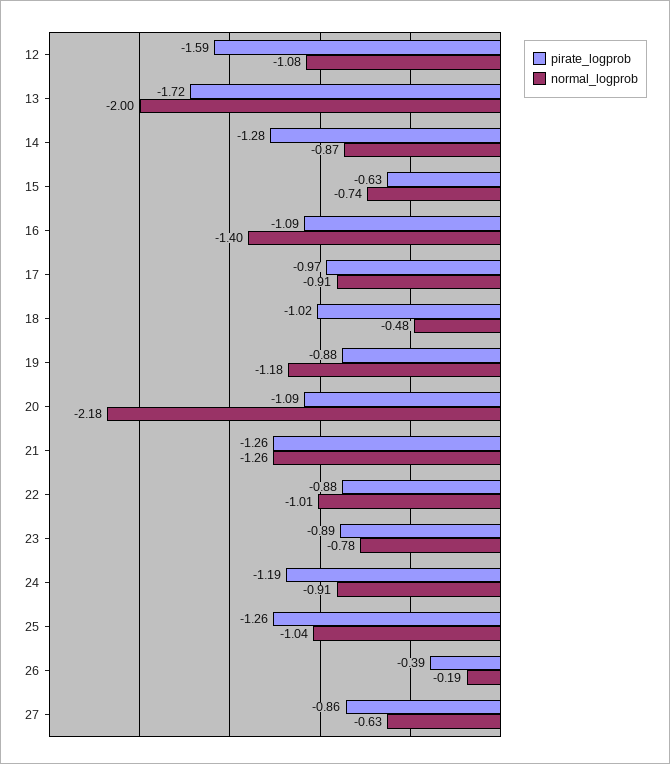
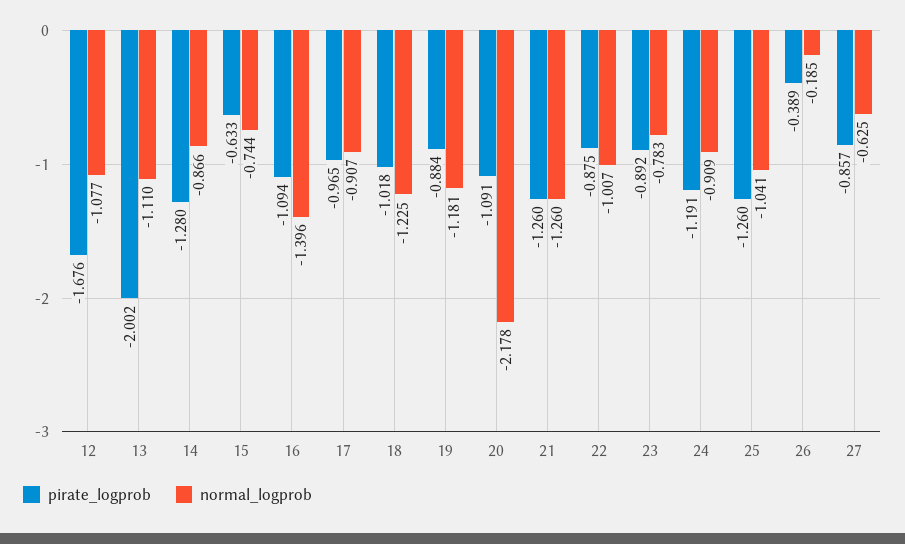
  {
    "pirate_logprob": {
-     "12": -1.59,
+     "12": -1.676,
-     "13": -1.72,
+     "13": -2.002,
      "14": -1.28,
      "15": -0.633,
      "16": -1.094,
      "17": -0.965,
      "18": -1.018,
      "19": -0.884,
      "20": -1.091,
      "21": -1.26,
      "22": -0.875,
      "23": -0.892,
      "24": -1.191,
      "25": -1.26,
      "26": -0.389,
      "27": -0.857
    },
    "normal_logprob": {
      "12": -1.077,
-     "13": -2,
+     "13": -1.11,
      "14": -0.866,
      "15": -0.744,
      "16": -1.396,
      "17": -0.907,
-     "18": -0.48,
+     "18": -1.225,
      "19": -1.181,
      "20": -2.178,
      "21": -1.26,
      "22": -1.007,
      "23": -0.783,
      "24": -0.909,
      "25": -1.041,
      "26": -0.185,
      "27": -0.625
    }
  }

